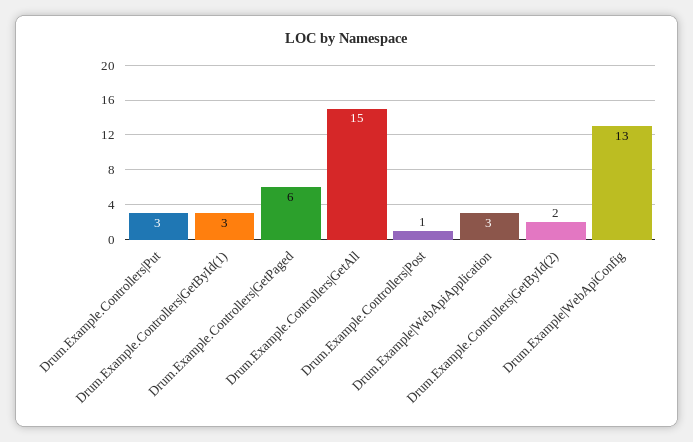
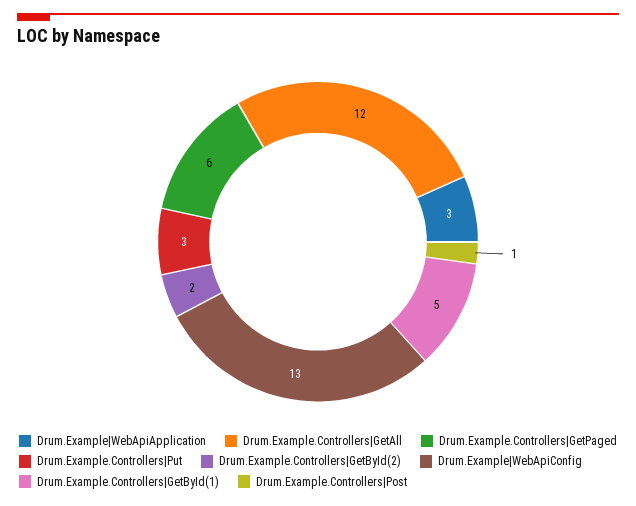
  {
    "Drum.Example.Controllers|Put": 3,
-   "Drum.Example.Controllers|GetById(1)": 3,
+   "Drum.Example.Controllers|GetById(1)": 5,
    "Drum.Example.Controllers|GetPaged": 6,
-   "Drum.Example.Controllers|GetAll": 15,
+   "Drum.Example.Controllers|GetAll": 12,
    "Drum.Example.Controllers|Post": 1,
    "Drum.Example|WebApiApplication": 3,
    "Drum.Example.Controllers|GetById(2)": 2,
    "Drum.Example|WebApiConfig": 13
  }

